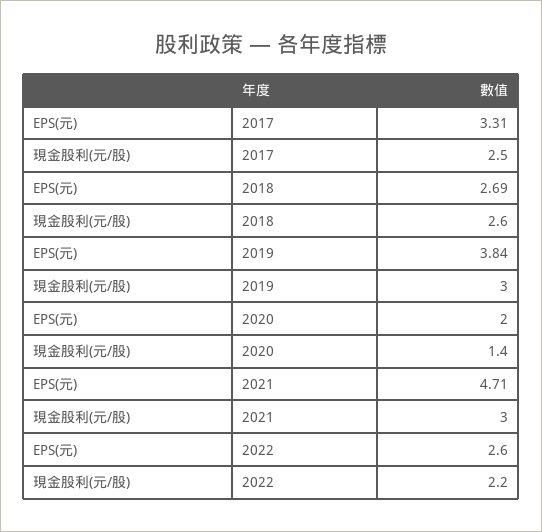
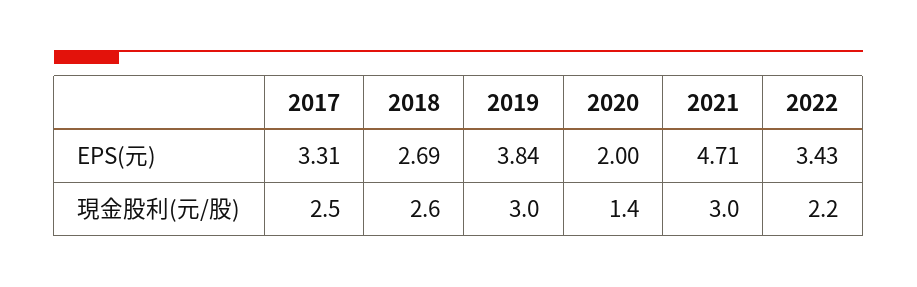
  {
    "EPS(元)": {
      "2017": 3.31,
      "2018": 2.69,
      "2019": 3.84,
      "2020": 2,
      "2021": 4.71,
-     "2022": 2.6
+     "2022": 3.43
    },
    "現金股利(元/股)": {
      "2017": 2.5,
      "2018": 2.6,
      "2019": 3,
      "2020": 1.4,
      "2021": 3,
      "2022": 2.2
    }
  }

